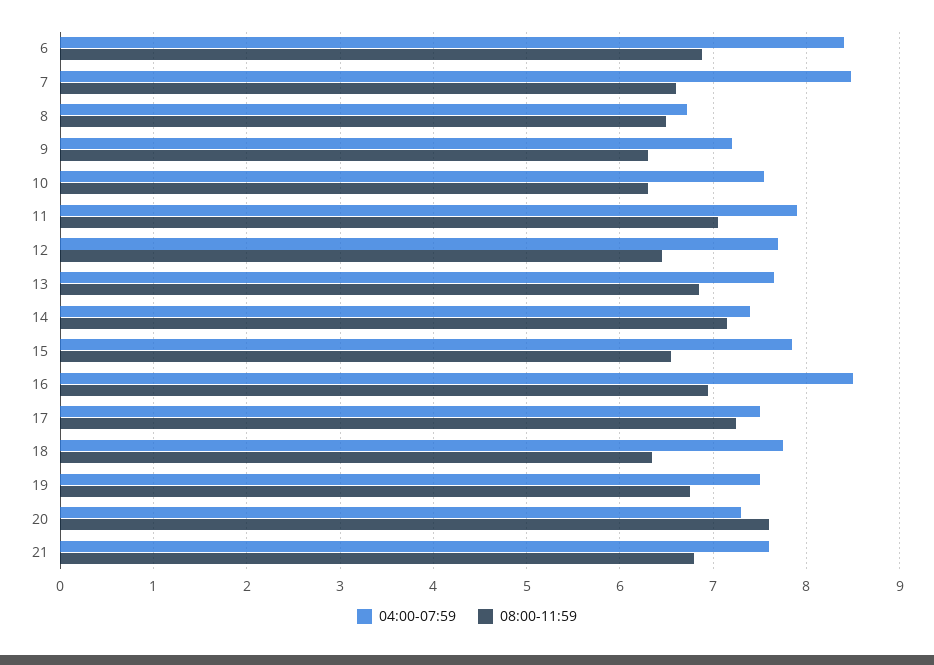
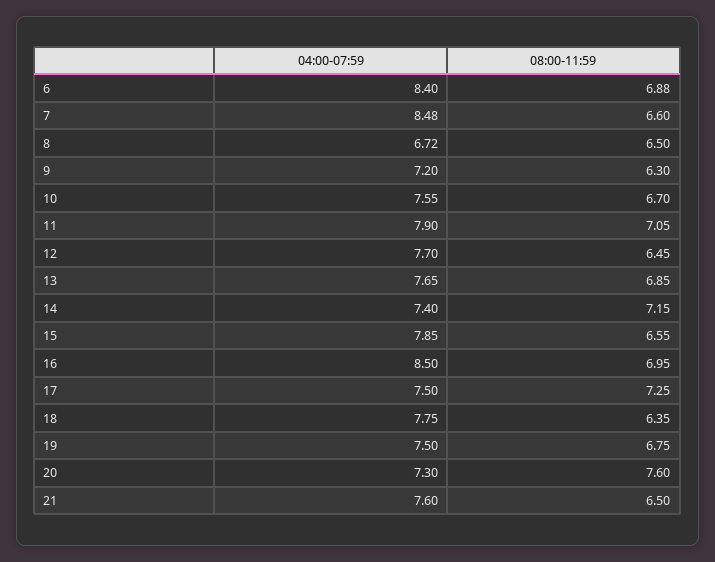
  {
    "04:00-07:59": {
      "6": 8.4,
      "7": 8.48,
      "8": 6.72,
      "9": 7.2,
      "10": 7.55,
      "11": 7.9,
      "12": 7.7,
      "13": 7.65,
      "14": 7.4,
      "15": 7.85,
      "16": 8.5,
      "17": 7.5,
      "18": 7.75,
      "19": 7.5,
      "20": 7.3,
      "21": 7.6
    },
    "08:00-11:59": {
      "6": 6.88,
      "7": 6.6,
      "8": 6.5,
      "9": 6.3,
-     "10": 6.3,
+     "10": 6.7,
      "11": 7.05,
      "12": 6.45,
      "13": 6.85,
      "14": 7.15,
      "15": 6.55,
      "16": 6.95,
      "17": 7.25,
      "18": 6.35,
      "19": 6.75,
      "20": 7.6,
-     "21": 6.8
+     "21": 6.5
    }
  }

